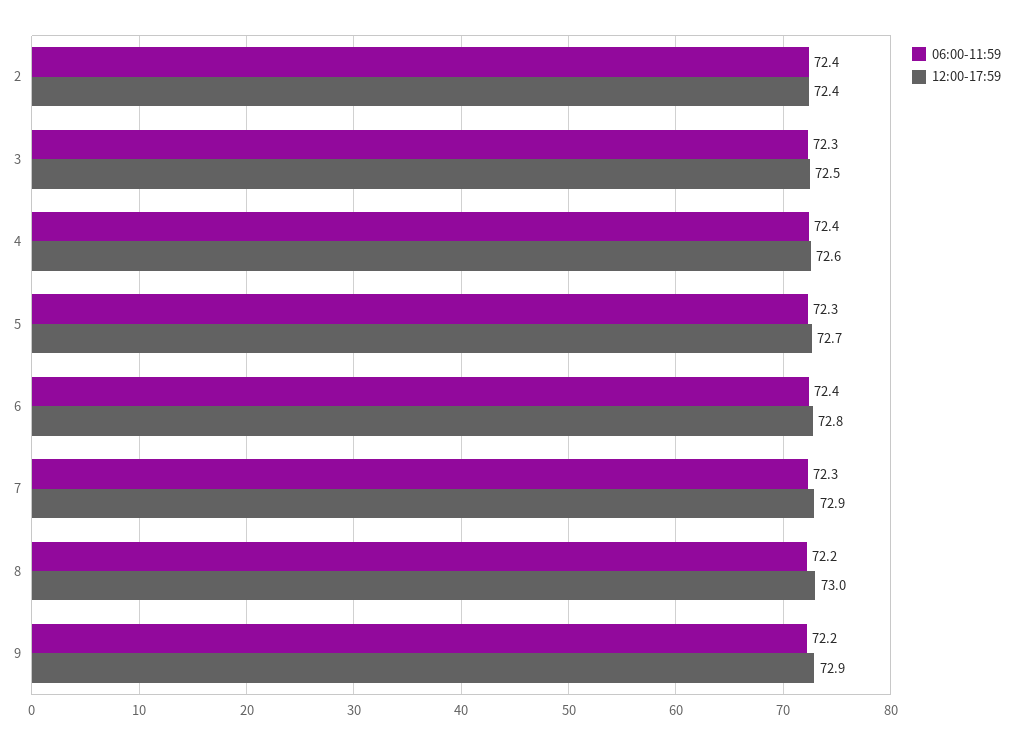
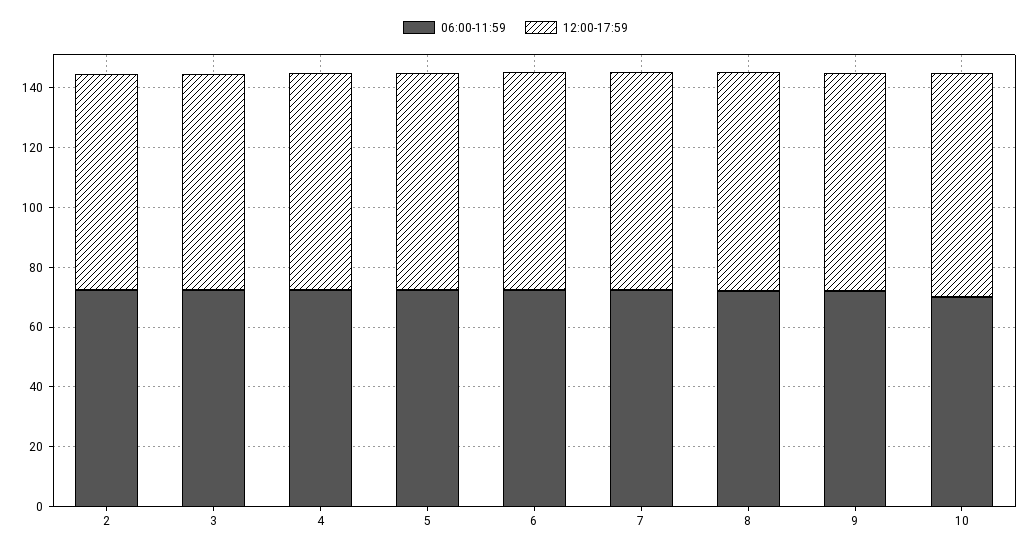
  {
    "06:00-11:59": {
      "2": 72.4,
      "3": 72.3,
      "4": 72.4,
      "5": 72.3,
      "6": 72.4,
      "7": 72.3,
      "8": 72.2,
-     "9": 72.2
+     "9": 72.2,
+     "10": 70
    },
    "12:00-17:59": {
      "2": 72.4,
      "3": 72.5,
      "4": 72.6,
      "5": 72.7,
      "6": 72.8,
      "7": 72.9,
      "8": 73,
-     "9": 72.9
+     "9": 72.9,
+     "10": 75
    }
  }

